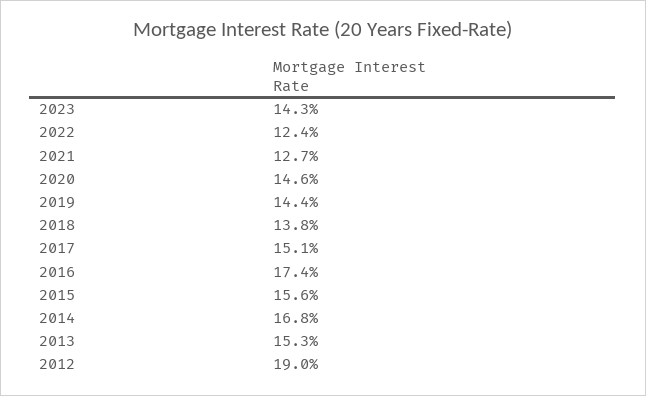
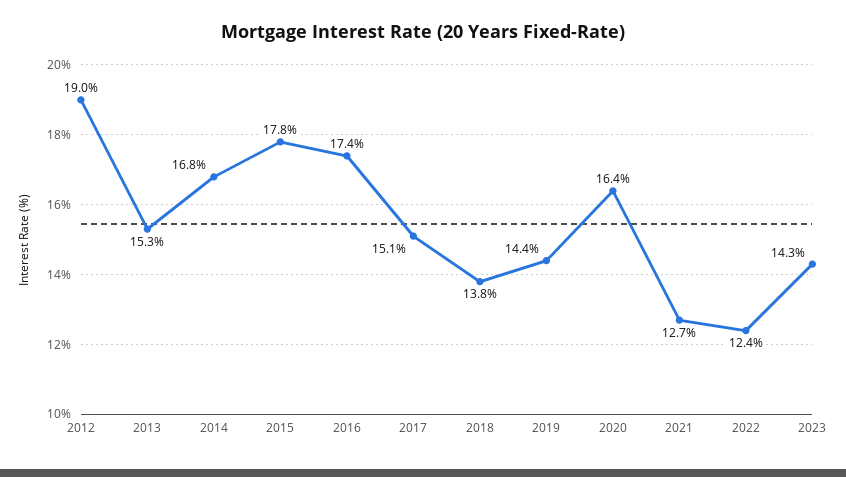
  {
    "2023": 14.3,
    "2022": 12.4,
    "2021": 12.7,
-   "2020": 14.6,
+   "2020": 16.4,
    "2019": 14.4,
    "2018": 13.8,
    "2017": 15.1,
    "2016": 17.4,
-   "2015": 15.6,
+   "2015": 17.8,
    "2014": 16.8,
    "2013": 15.3,
    "2012": 19
  }

